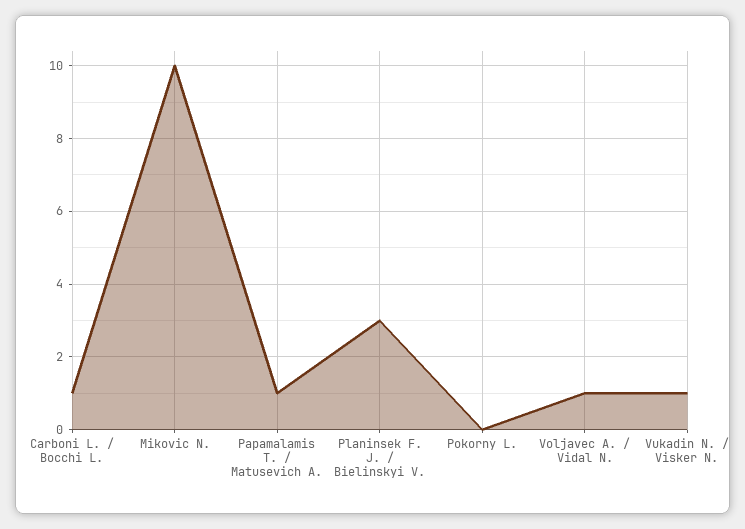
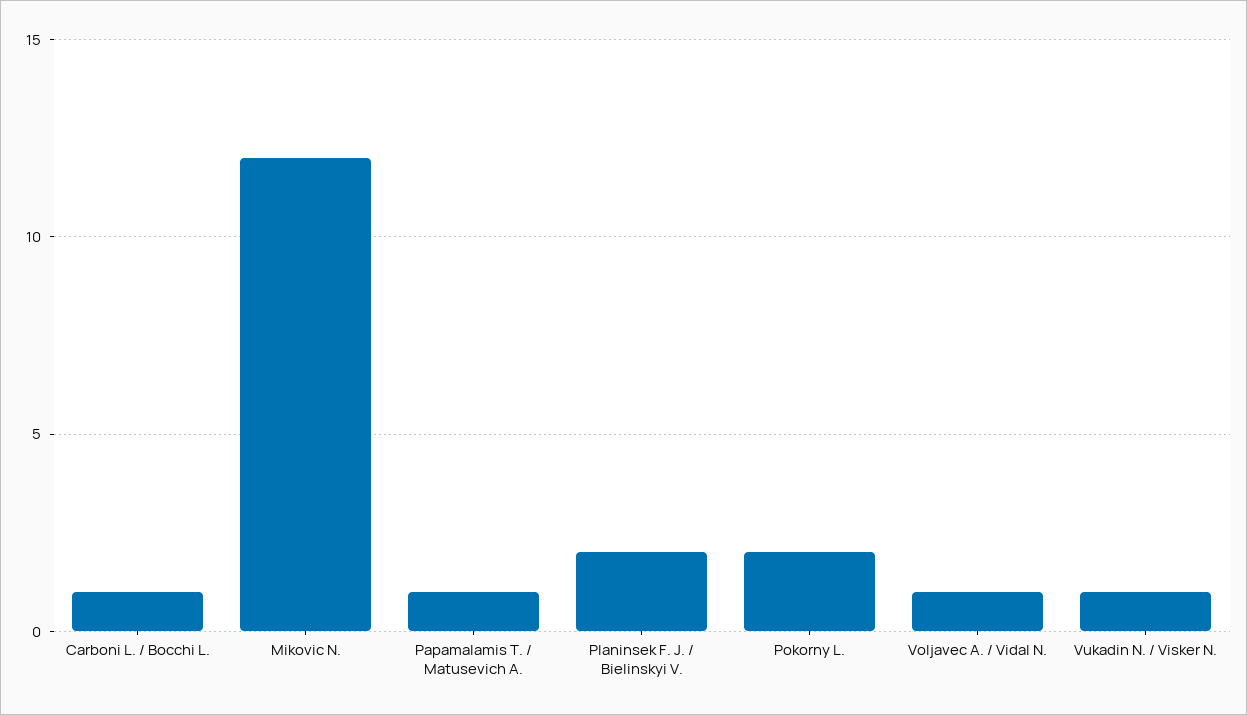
  {
    "Carboni L. / Bocchi L.": 1,
-   "Mikovic N.": 10,
+   "Mikovic N.": 12,
    "Papamalamis T. / Matusevich A.": 1,
-   "Planinsek F. J. / Bielinskyi V.": 3,
+   "Planinsek F. J. / Bielinskyi V.": 2,
-   "Pokorny L.": 0,
+   "Pokorny L.": 2,
    "Voljavec A. / Vidal N.": 1,
    "Vukadin N. / Visker N.": 1
  }

